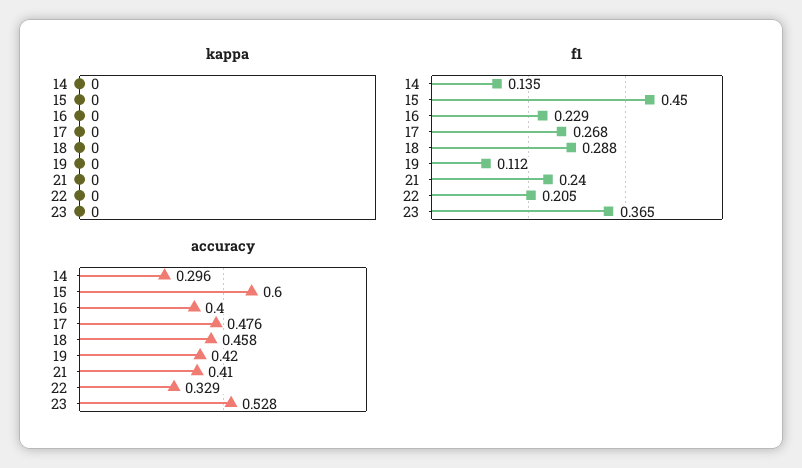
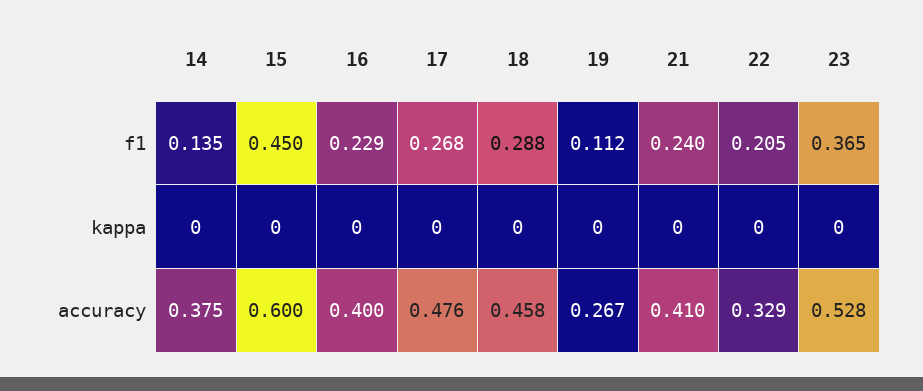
  {
    "kappa": {
      "14": 0,
      "15": 0,
      "16": 0,
      "17": 0,
      "18": 0,
      "19": 0,
      "21": 0,
      "22": 0,
      "23": 0
    },
    "f1": {
      "14": 0.135,
      "15": 0.45,
      "16": 0.229,
      "17": 0.268,
      "18": 0.288,
      "19": 0.112,
      "21": 0.24,
      "22": 0.205,
      "23": 0.365
    },
    "accuracy": {
-     "14": 0.296,
+     "14": 0.375,
      "15": 0.6,
      "16": 0.4,
      "17": 0.476,
      "18": 0.458,
-     "19": 0.42,
+     "19": 0.267,
      "21": 0.41,
      "22": 0.329,
      "23": 0.528
    }
  }

